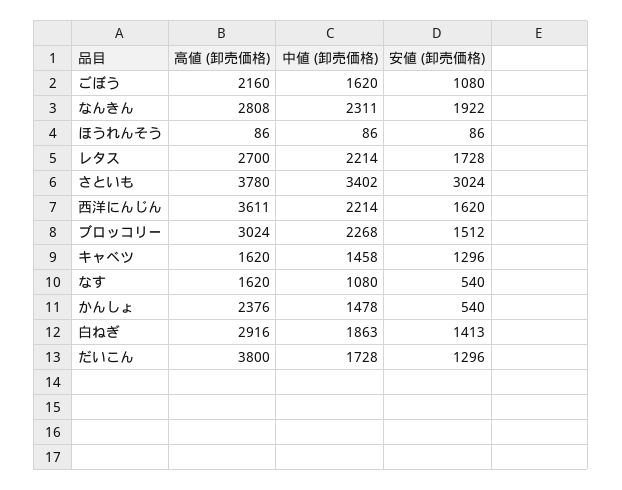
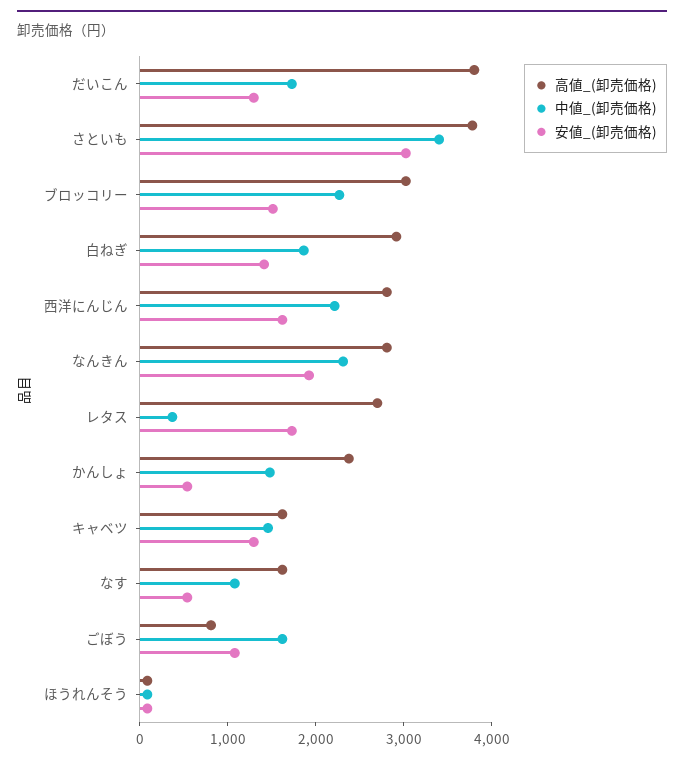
  {
    "高値 (卸売価格)": {
-     "ごぼう": 2160,
+     "ごぼう": 800,
      "なんきん": 2808,
      "ほうれんそう": 86,
      "レタス": 2700,
      "さといも": 3780,
-     "西洋にんじん": 3611,
+     "西洋にんじん": 2800,
      "ブロッコリー": 3024,
      "キャベツ": 1620,
      "なす": 1620,
      "かんしょ": 2376,
      "白ねぎ": 2916,
      "だいこん": 3800
    },
    "中値 (卸売価格)": {
      "ごぼう": 1620,
      "なんきん": 2311,
      "ほうれんそう": 86,
-     "レタス": 2214,
+     "レタス": 400,
      "さといも": 3402,
      "西洋にんじん": 2214,
      "ブロッコリー": 2268,
      "キャベツ": 1458,
      "なす": 1080,
      "かんしょ": 1478,
      "白ねぎ": 1863,
      "だいこん": 1728
    },
    "安値 (卸売価格)": {
      "ごぼう": 1080,
      "なんきん": 1922,
      "ほうれんそう": 86,
      "レタス": 1728,
      "さといも": 3024,
      "西洋にんじん": 1620,
      "ブロッコリー": 1512,
      "キャベツ": 1296,
      "なす": 540,
      "かんしょ": 540,
      "白ねぎ": 1413,
      "だいこん": 1296
    }
  }

